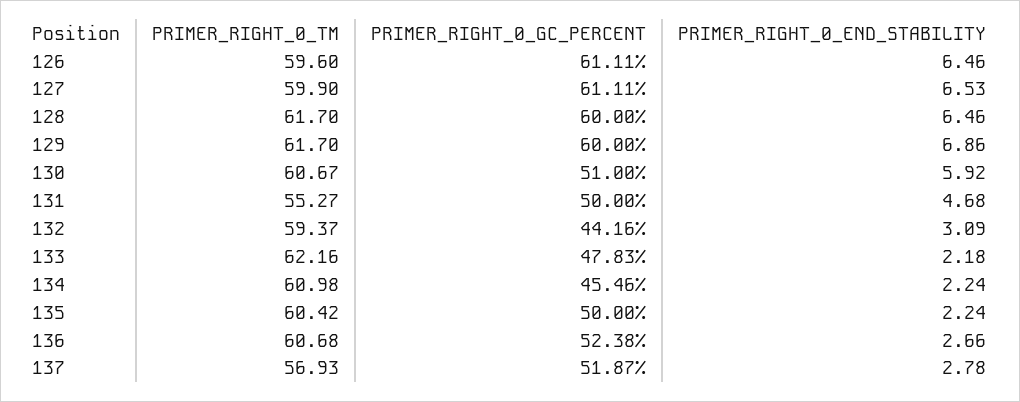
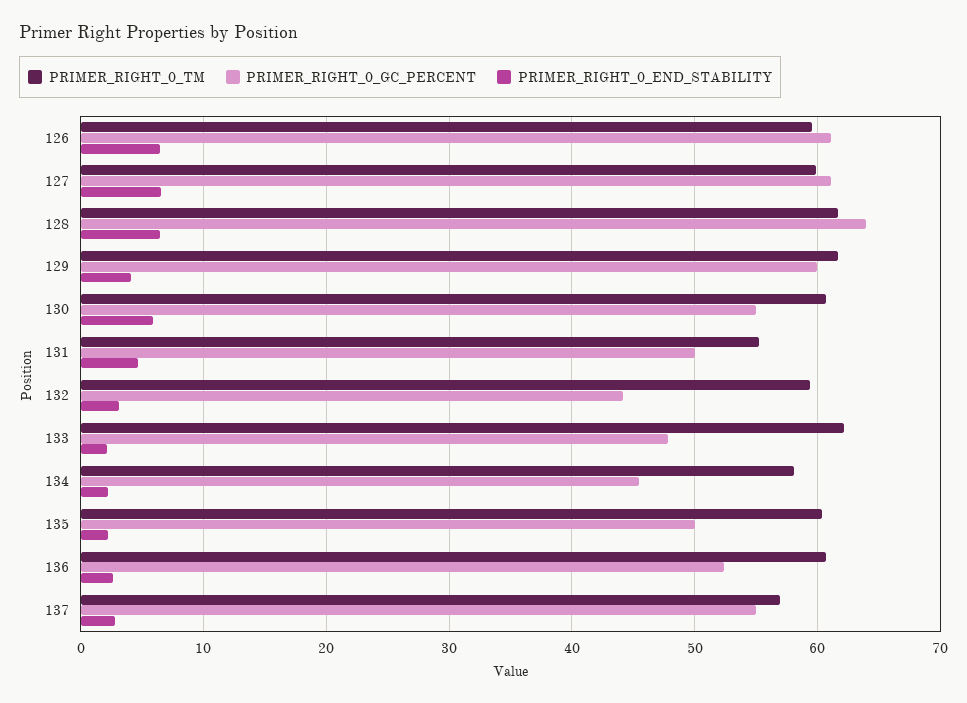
  {
    "PRIMER_RIGHT_0_TM": {
      "126": 59.6,
      "127": 59.9,
      "128": 61.7,
      "129": 61.7,
      "130": 60.67,
      "131": 55.27,
      "132": 59.37,
      "133": 62.16,
-     "134": 60.98,
+     "134": 58,
      "135": 60.42,
      "136": 60.68,
      "137": 56.93
    },
    "PRIMER_RIGHT_0_GC_PERCENT": {
      "126": 61.11,
      "127": 61.11,
-     "128": 60,
+     "128": 64,
      "129": 60,
-     "130": 51,
+     "130": 55,
      "131": 50,
      "132": 44.16,
      "133": 47.83,
      "134": 45.46,
      "135": 50,
      "136": 52.38,
-     "137": 51.87
+     "137": 55
    },
    "PRIMER_RIGHT_0_END_STABILITY": {
      "126": 6.46,
      "127": 6.53,
      "128": 6.46,
-     "129": 6.86,
+     "129": 4,
      "130": 5.92,
      "131": 4.68,
      "132": 3.09,
      "133": 2.18,
      "134": 2.24,
      "135": 2.24,
      "136": 2.66,
      "137": 2.78
    }
  }

